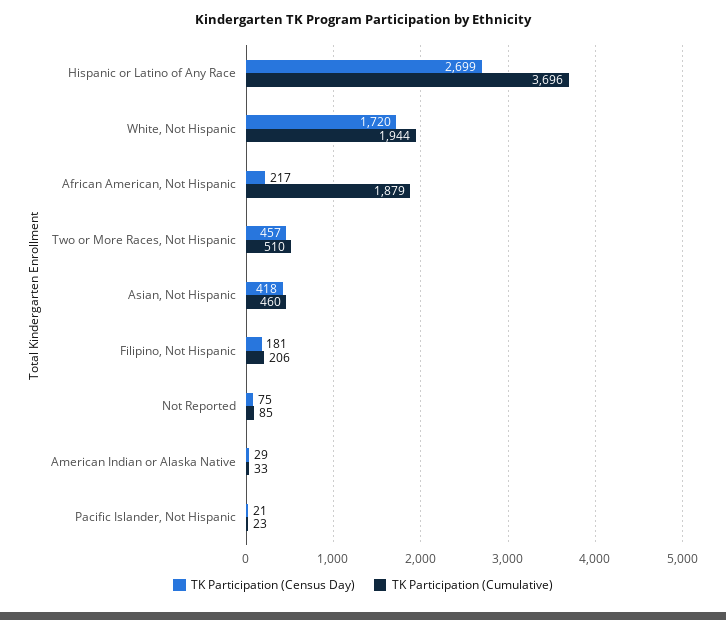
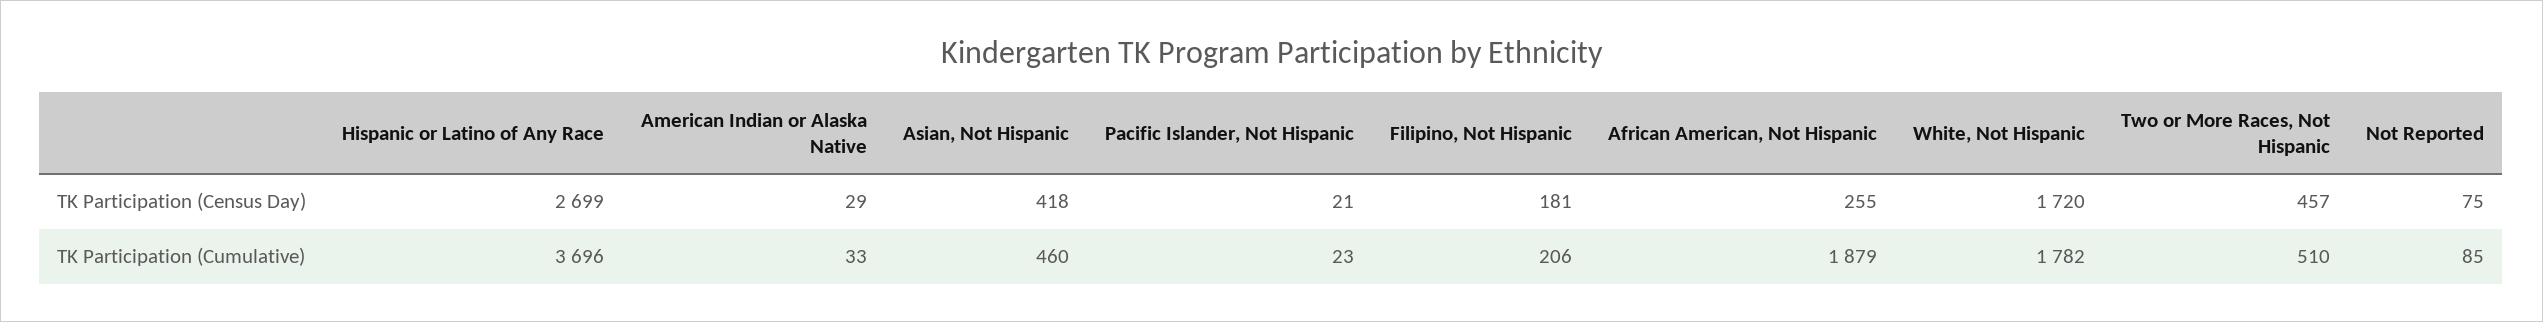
  {
    "TK Participation (Census Day)": {
      "Hispanic or Latino of Any Race": 2699,
      "White, Not Hispanic": 1720,
-     "African American, Not Hispanic": 217,
+     "African American, Not Hispanic": 255,
      "Two or More Races, Not Hispanic": 457,
      "Asian, Not Hispanic": 418,
      "Filipino, Not Hispanic": 181,
      "Not Reported": 75,
      "American Indian or Alaska Native": 29,
      "Pacific Islander, Not Hispanic": 21
    },
    "TK Participation (Cumulative)": {
      "Hispanic or Latino of Any Race": 3696,
-     "White, Not Hispanic": 1944,
+     "White, Not Hispanic": 1782,
      "African American, Not Hispanic": 1879,
      "Two or More Races, Not Hispanic": 510,
      "Asian, Not Hispanic": 460,
      "Filipino, Not Hispanic": 206,
      "Not Reported": 85,
      "American Indian or Alaska Native": 33,
      "Pacific Islander, Not Hispanic": 23
    }
  }

